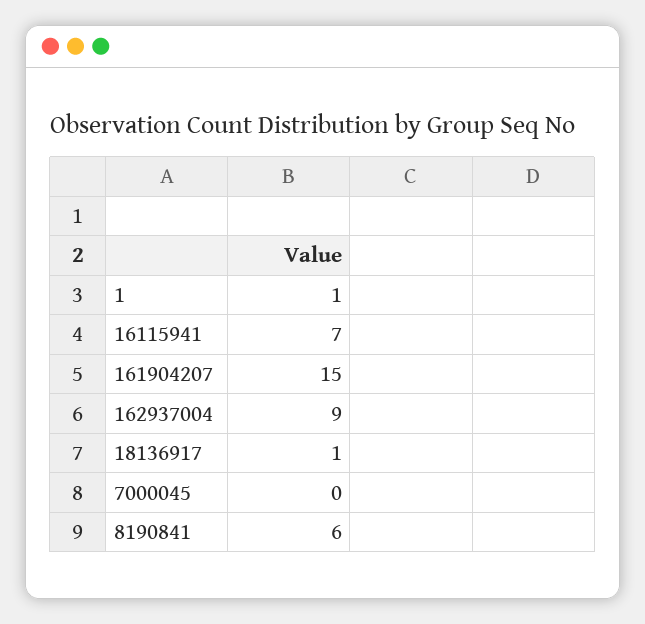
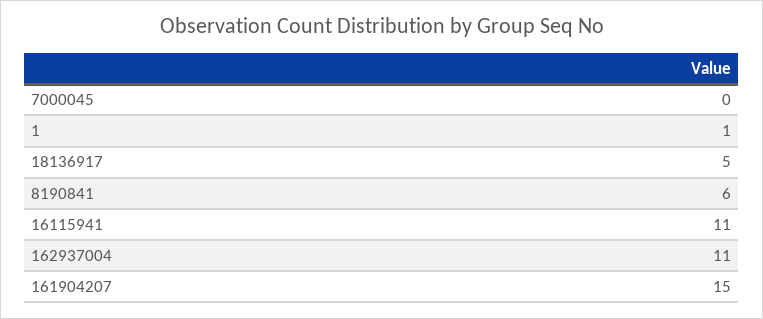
  {
    "1": 1,
-   "16115941": 7,
+   "16115941": 11,
    "161904207": 15,
-   "162937004": 9,
+   "162937004": 11,
-   "18136917": 1,
+   "18136917": 5,
    "7000045": 0,
    "8190841": 6
  }

